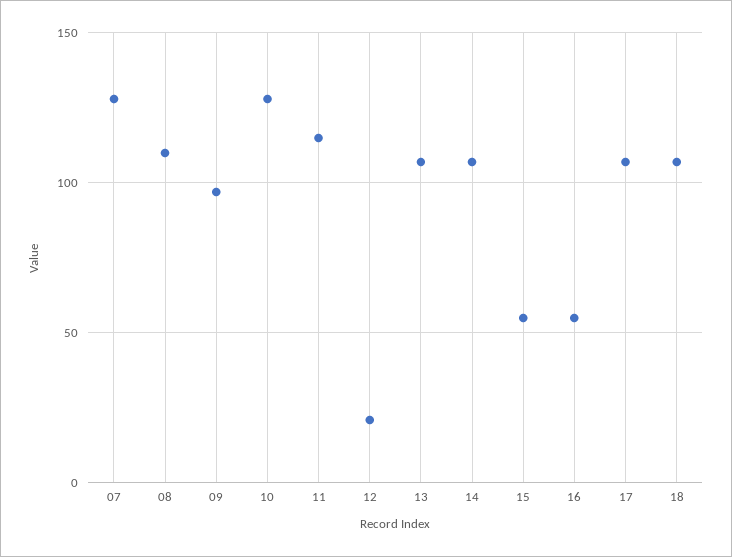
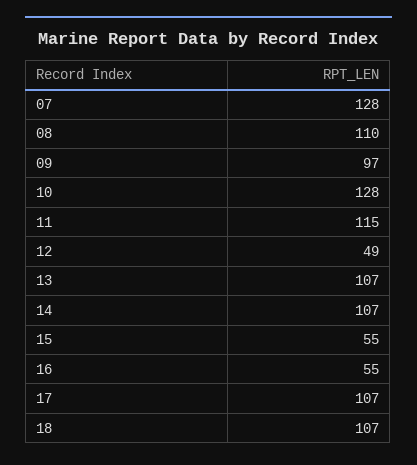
  {
    "07": 128,
    "08": 110,
    "09": 97,
    "10": 128,
    "11": 115,
-   "12": 20,
+   "12": 49,
    "13": 107,
    "14": 107,
    "15": 55,
    "16": 55,
    "17": 107,
    "18": 107
  }

